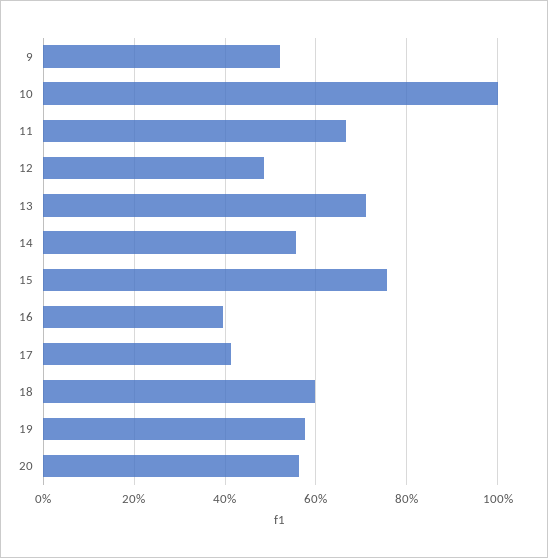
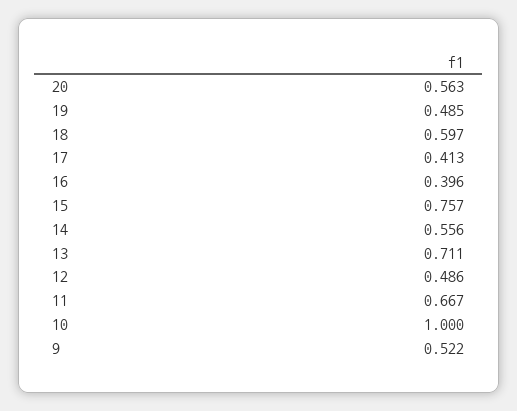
  {
    "9": 0.522,
    "10": 1,
    "11": 0.667,
    "12": 0.486,
    "13": 0.711,
    "14": 0.556,
    "15": 0.757,
    "16": 0.396,
    "17": 0.413,
    "18": 0.597,
-   "19": 0.58,
+   "19": 0.485,
    "20": 0.563
  }

